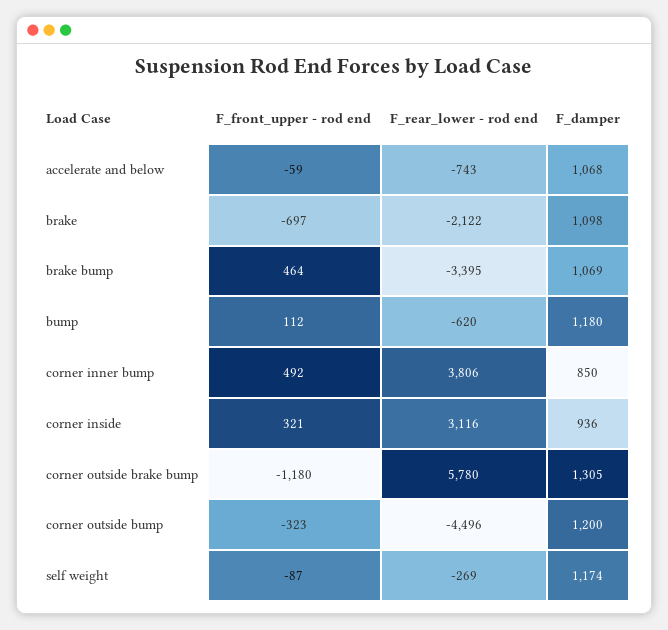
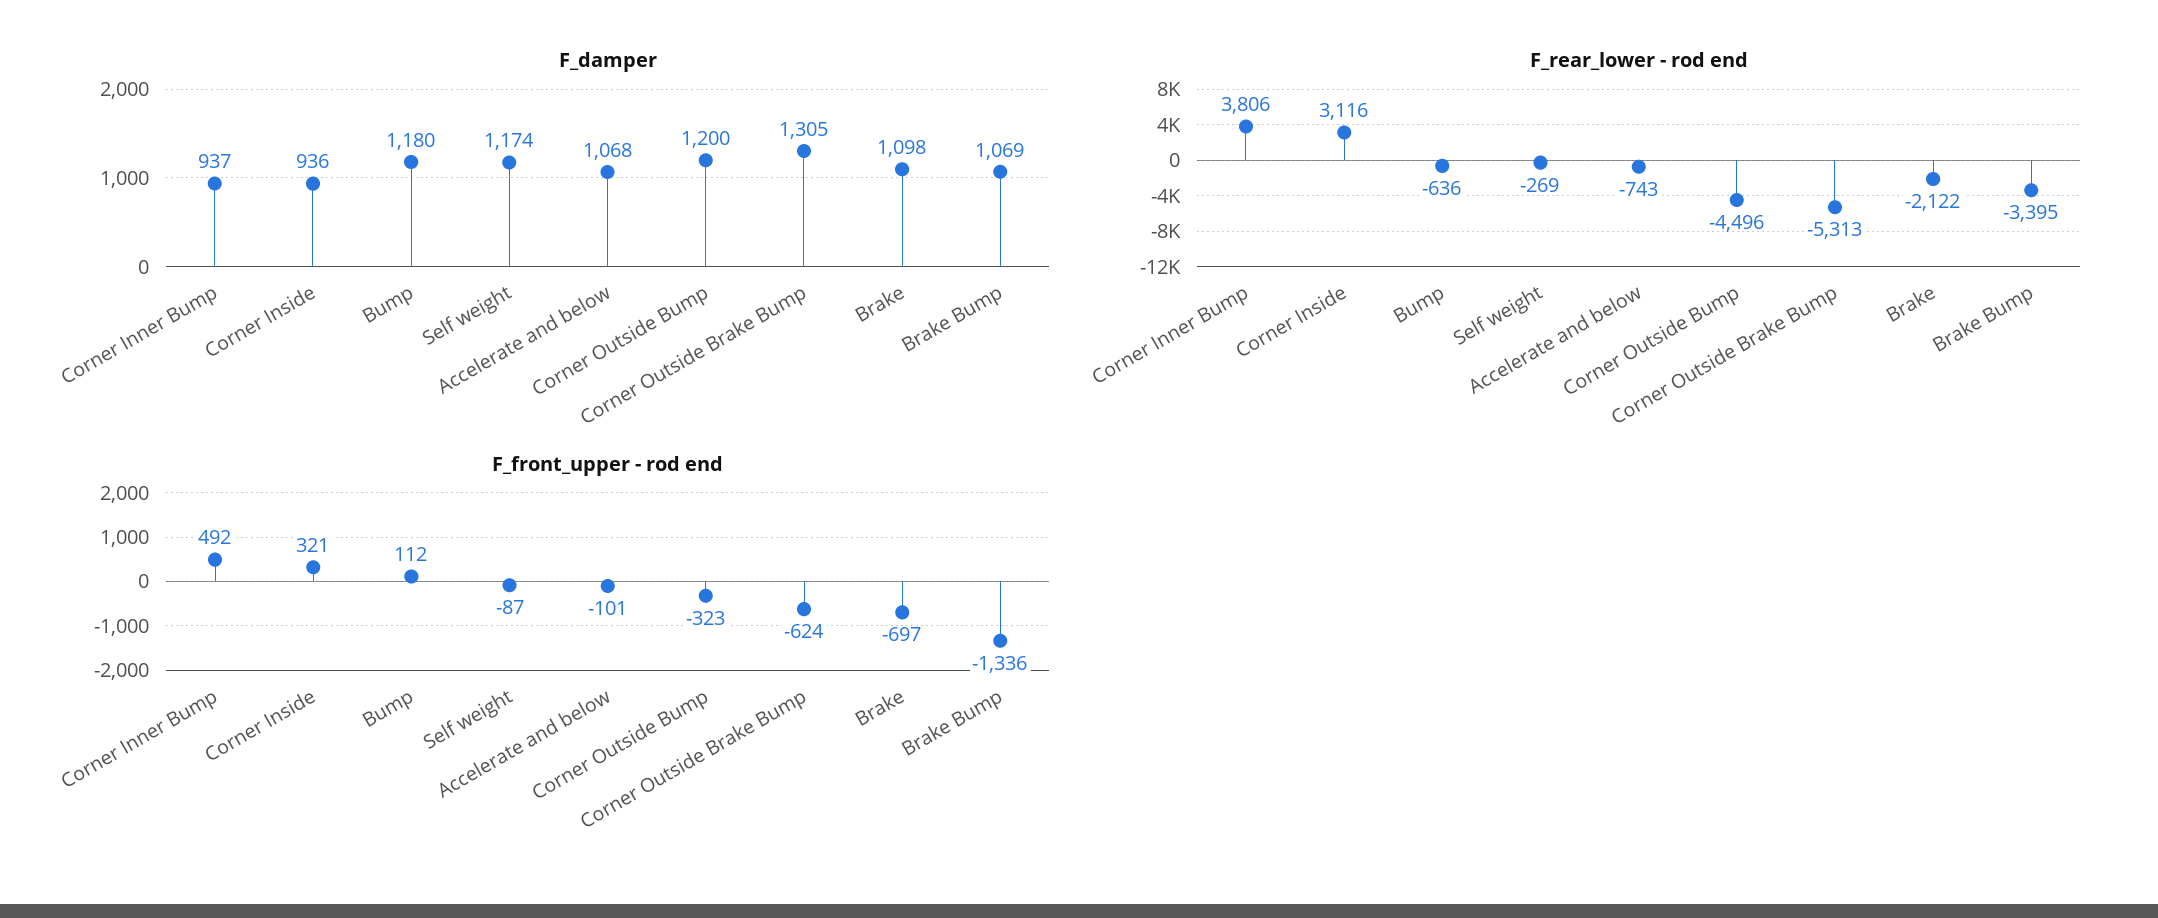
  {
    "F_front_upper - rod end": {
-     "accelerate and below": -59,
+     "accelerate and below": -101,
      "brake": -697,
-     "brake bump": 464,
+     "brake bump": -1336,
      "bump": 112,
      "corner inner bump": 492,
      "corner inside": 321,
-     "corner outside brake bump": -1180,
+     "corner outside brake bump": -624,
      "corner outside bump": -323,
      "self weight": -87
    },
    "F_rear_lower - rod end": {
      "accelerate and below": -743,
      "brake": -2122,
      "brake bump": -3395,
-     "bump": -620,
+     "bump": -636,
      "corner inner bump": 3806,
      "corner inside": 3116,
-     "corner outside brake bump": 5780,
+     "corner outside brake bump": -5313,
      "corner outside bump": -4496,
      "self weight": -269
    },
    "F_damper": {
      "accelerate and below": 1068,
      "brake": 1098,
      "brake bump": 1069,
      "bump": 1180,
-     "corner inner bump": 850,
+     "corner inner bump": 937,
      "corner inside": 936,
      "corner outside brake bump": 1305,
      "corner outside bump": 1200,
      "self weight": 1174
    }
  }

